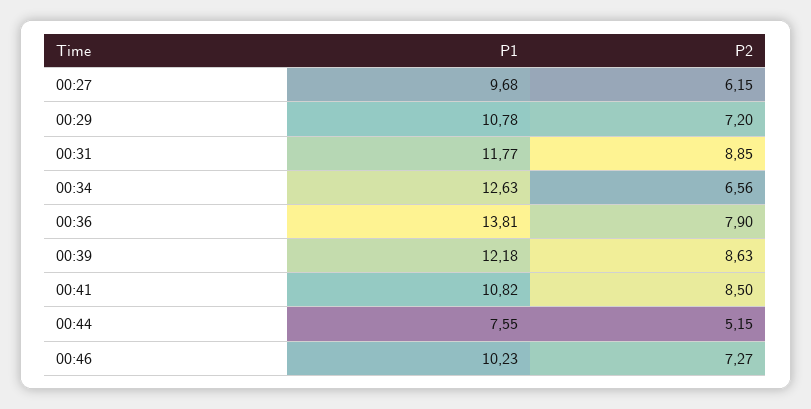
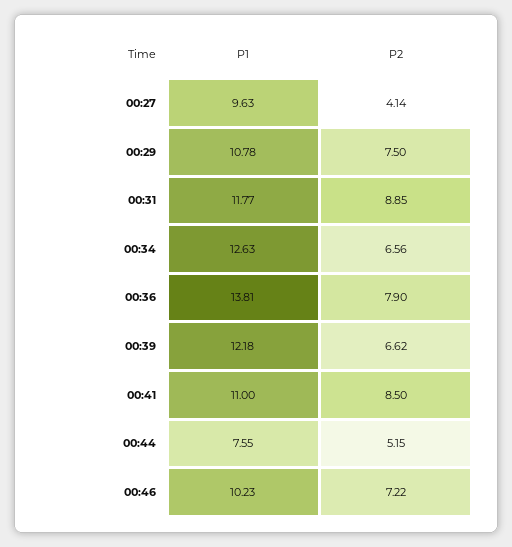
  {
    "P1": {
-     "00:27": 9.68,
+     "00:27": 9.63,
      "00:29": 10.78,
      "00:31": 11.77,
      "00:34": 12.63,
      "00:36": 13.81,
      "00:39": 12.18,
-     "00:41": 10.82,
+     "00:41": 11,
      "00:44": 7.55,
      "00:46": 10.23
    },
    "P2": {
-     "00:27": 6.15,
+     "00:27": 4.14,
-     "00:29": 7.2,
+     "00:29": 7.5,
      "00:31": 8.85,
      "00:34": 6.56,
      "00:36": 7.9,
-     "00:39": 8.63,
+     "00:39": 6.62,
      "00:41": 8.5,
      "00:44": 5.15,
-     "00:46": 7.27
+     "00:46": 7.22
    }
  }

